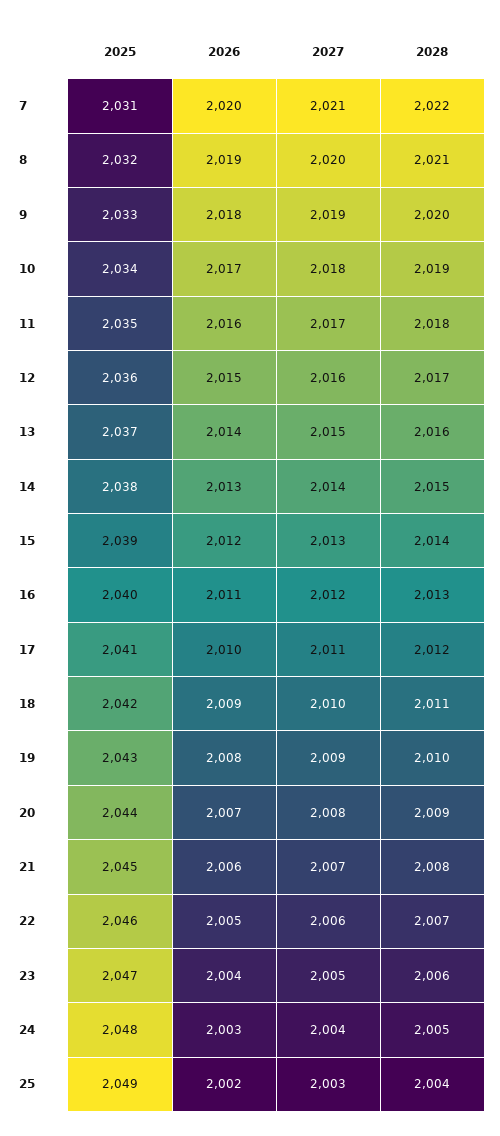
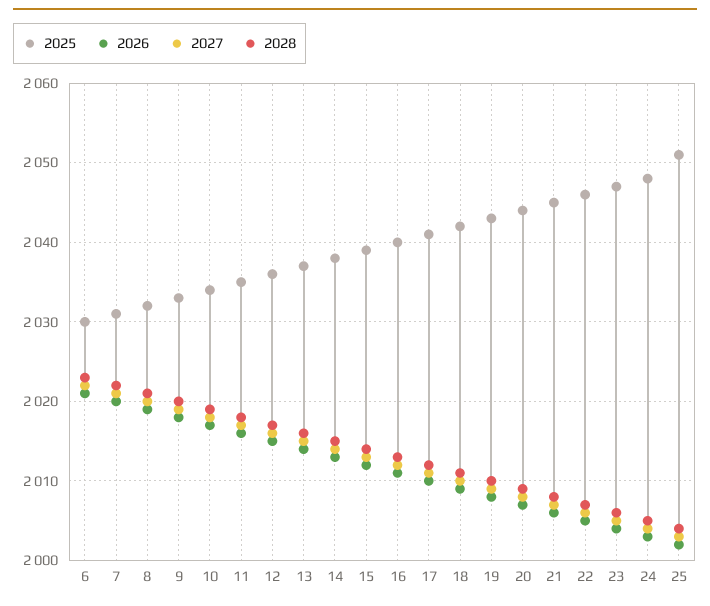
  {
    "2025": {
      "7": 2031,
      "8": 2032,
      "9": 2033,
      "10": 2034,
      "11": 2035,
      "12": 2036,
      "13": 2037,
      "14": 2038,
      "15": 2039,
      "16": 2040,
      "17": 2041,
      "18": 2042,
      "19": 2043,
      "20": 2044,
      "21": 2045,
      "22": 2046,
      "23": 2047,
      "24": 2048,
-     "25": 2049
+     "25": 2051,
+     "6": 2030
    },
    "2026": {
      "7": 2020,
      "8": 2019,
      "9": 2018,
      "10": 2017,
      "11": 2016,
      "12": 2015,
      "13": 2014,
      "14": 2013,
      "15": 2012,
      "16": 2011,
      "17": 2010,
      "18": 2009,
      "19": 2008,
      "20": 2007,
      "21": 2006,
      "22": 2005,
      "23": 2004,
      "24": 2003,
-     "25": 2002
+     "25": 2002,
+     "6": 2021
    },
    "2027": {
      "7": 2021,
      "8": 2020,
      "9": 2019,
      "10": 2018,
      "11": 2017,
      "12": 2016,
      "13": 2015,
      "14": 2014,
      "15": 2013,
      "16": 2012,
      "17": 2011,
      "18": 2010,
      "19": 2009,
      "20": 2008,
      "21": 2007,
      "22": 2006,
      "23": 2005,
      "24": 2004,
-     "25": 2003
+     "25": 2003,
+     "6": 2022
    },
    "2028": {
      "7": 2022,
      "8": 2021,
      "9": 2020,
      "10": 2019,
      "11": 2018,
      "12": 2017,
      "13": 2016,
      "14": 2015,
      "15": 2014,
      "16": 2013,
      "17": 2012,
      "18": 2011,
      "19": 2010,
      "20": 2009,
      "21": 2008,
      "22": 2007,
      "23": 2006,
      "24": 2005,
-     "25": 2004
+     "25": 2004,
+     "6": 2023
    }
  }

